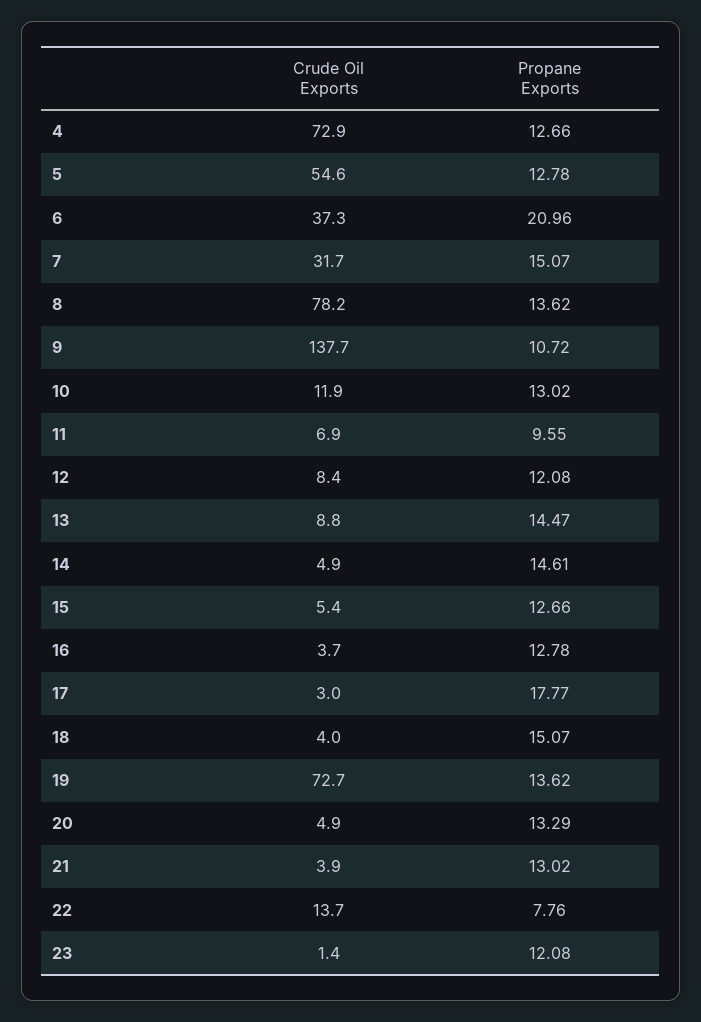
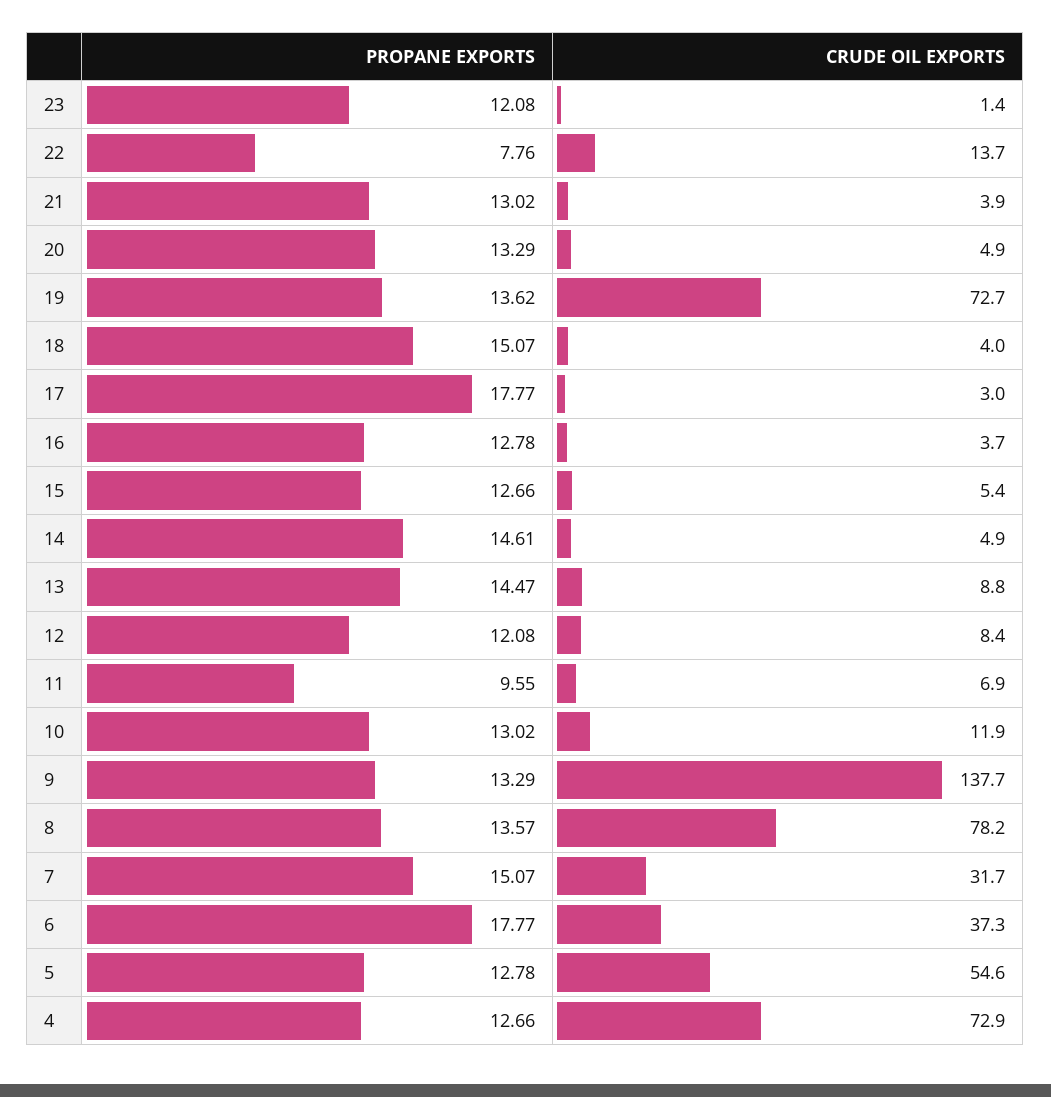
  {
    "Crude Oil Exports": {
      "4": 72.9,
      "5": 54.6,
      "6": 37.3,
      "7": 31.7,
      "8": 78.2,
      "9": 137.7,
      "10": 11.9,
      "11": 6.9,
      "12": 8.4,
      "13": 8.8,
      "14": 4.9,
      "15": 5.4,
      "16": 3.7,
      "17": 3,
      "18": 4,
      "19": 72.7,
      "20": 4.9,
      "21": 3.9,
      "22": 13.7,
      "23": 1.4
    },
    "Propane Exports": {
      "4": 12.66,
      "5": 12.78,
-     "6": 20.96,
+     "6": 17.77,
      "7": 15.07,
-     "8": 13.62,
+     "8": 13.57,
-     "9": 10.72,
+     "9": 13.29,
      "10": 13.02,
      "11": 9.55,
      "12": 12.08,
      "13": 14.47,
      "14": 14.61,
      "15": 12.66,
      "16": 12.78,
      "17": 17.77,
      "18": 15.07,
      "19": 13.62,
      "20": 13.29,
      "21": 13.02,
      "22": 7.76,
      "23": 12.08
    }
  }

